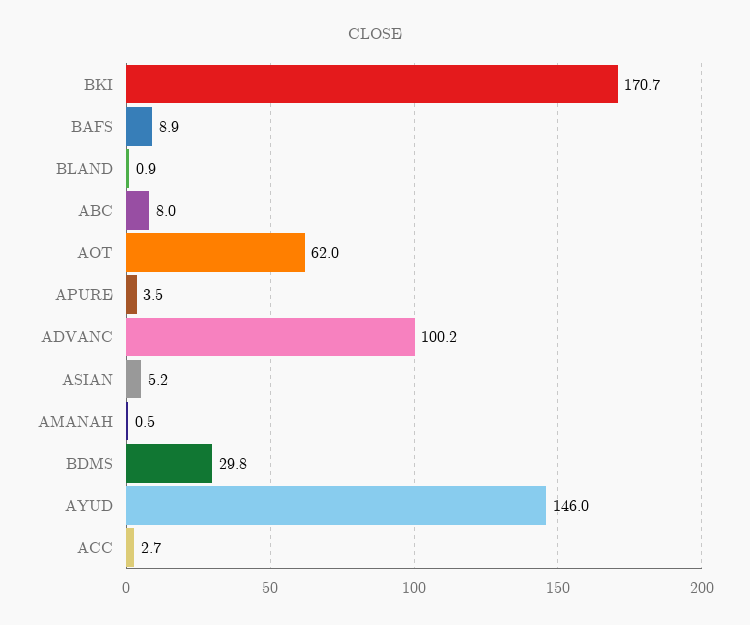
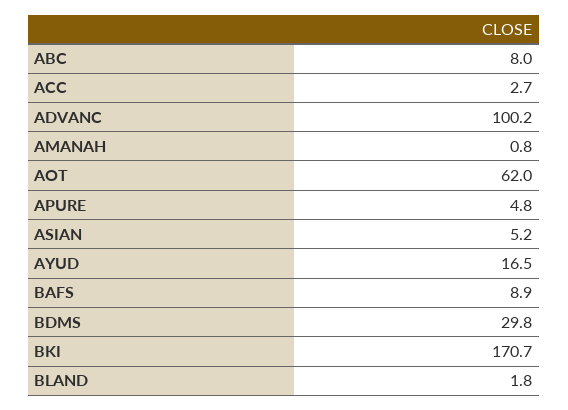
  {
    "BKI": 170.7,
    "BAFS": 8.9,
-   "BLAND": 0.9,
+   "BLAND": 1.8,
    "ABC": 8,
    "AOT": 62,
-   "APURE": 3.5,
+   "APURE": 4.8,
    "ADVANC": 100.2,
    "ASIAN": 5.2,
-   "AMANAH": 0.5,
+   "AMANAH": 0.8,
    "BDMS": 29.8,
-   "AYUD": 146,
+   "AYUD": 16.5,
    "ACC": 2.7
  }

